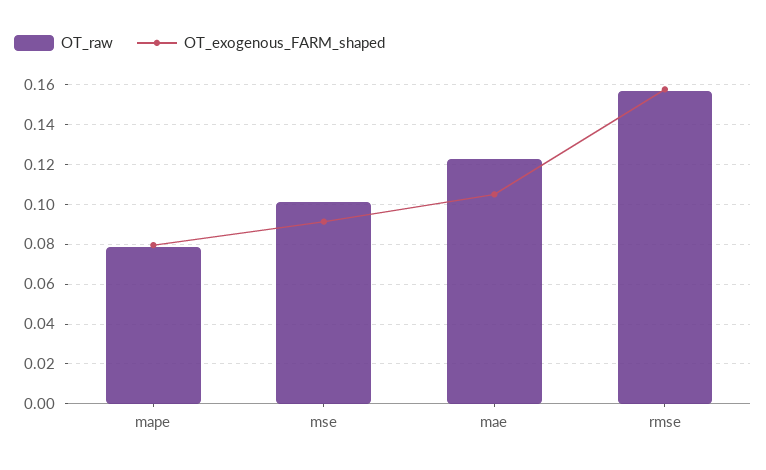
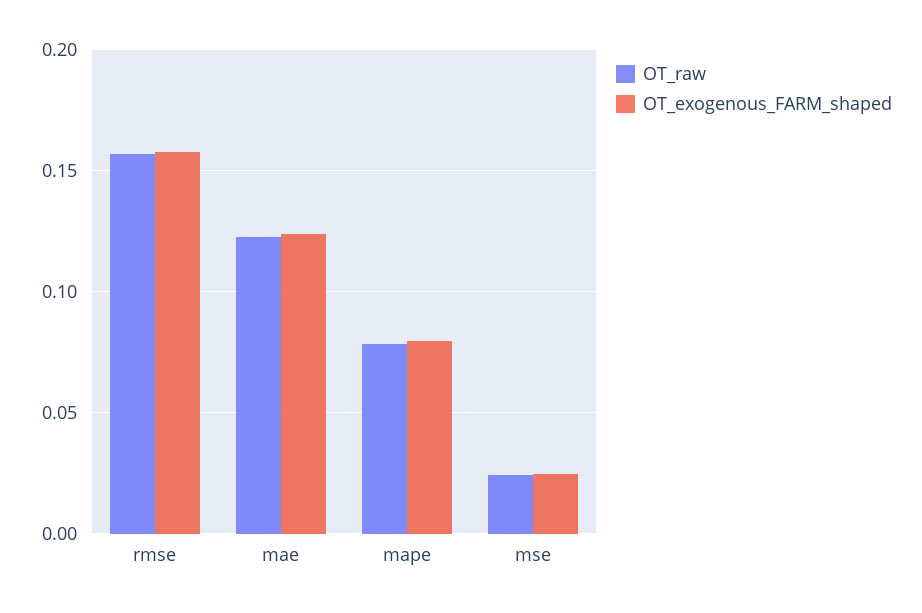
  {
    "OT_raw": {
      "mape": 0.08,
-     "mse": 0.1,
+     "mse": 0.025,
      "mae": 0.125,
      "rmse": 0.155
    },
    "OT_exogenous_FARM_shaped": {
      "mape": 0.08,
-     "mse": 0.09,
+     "mse": 0.025,
-     "mae": 0.105,
+     "mae": 0.125,
      "rmse": 0.16
    }
  }

